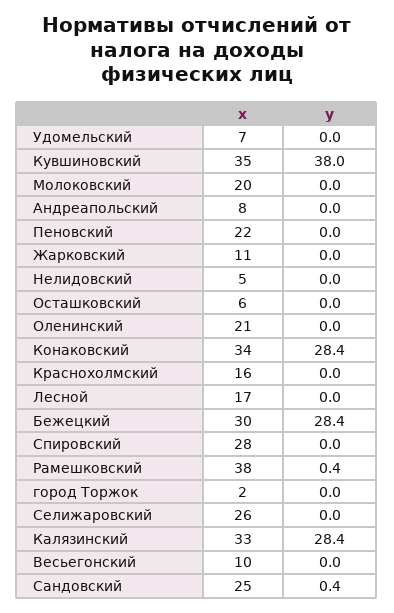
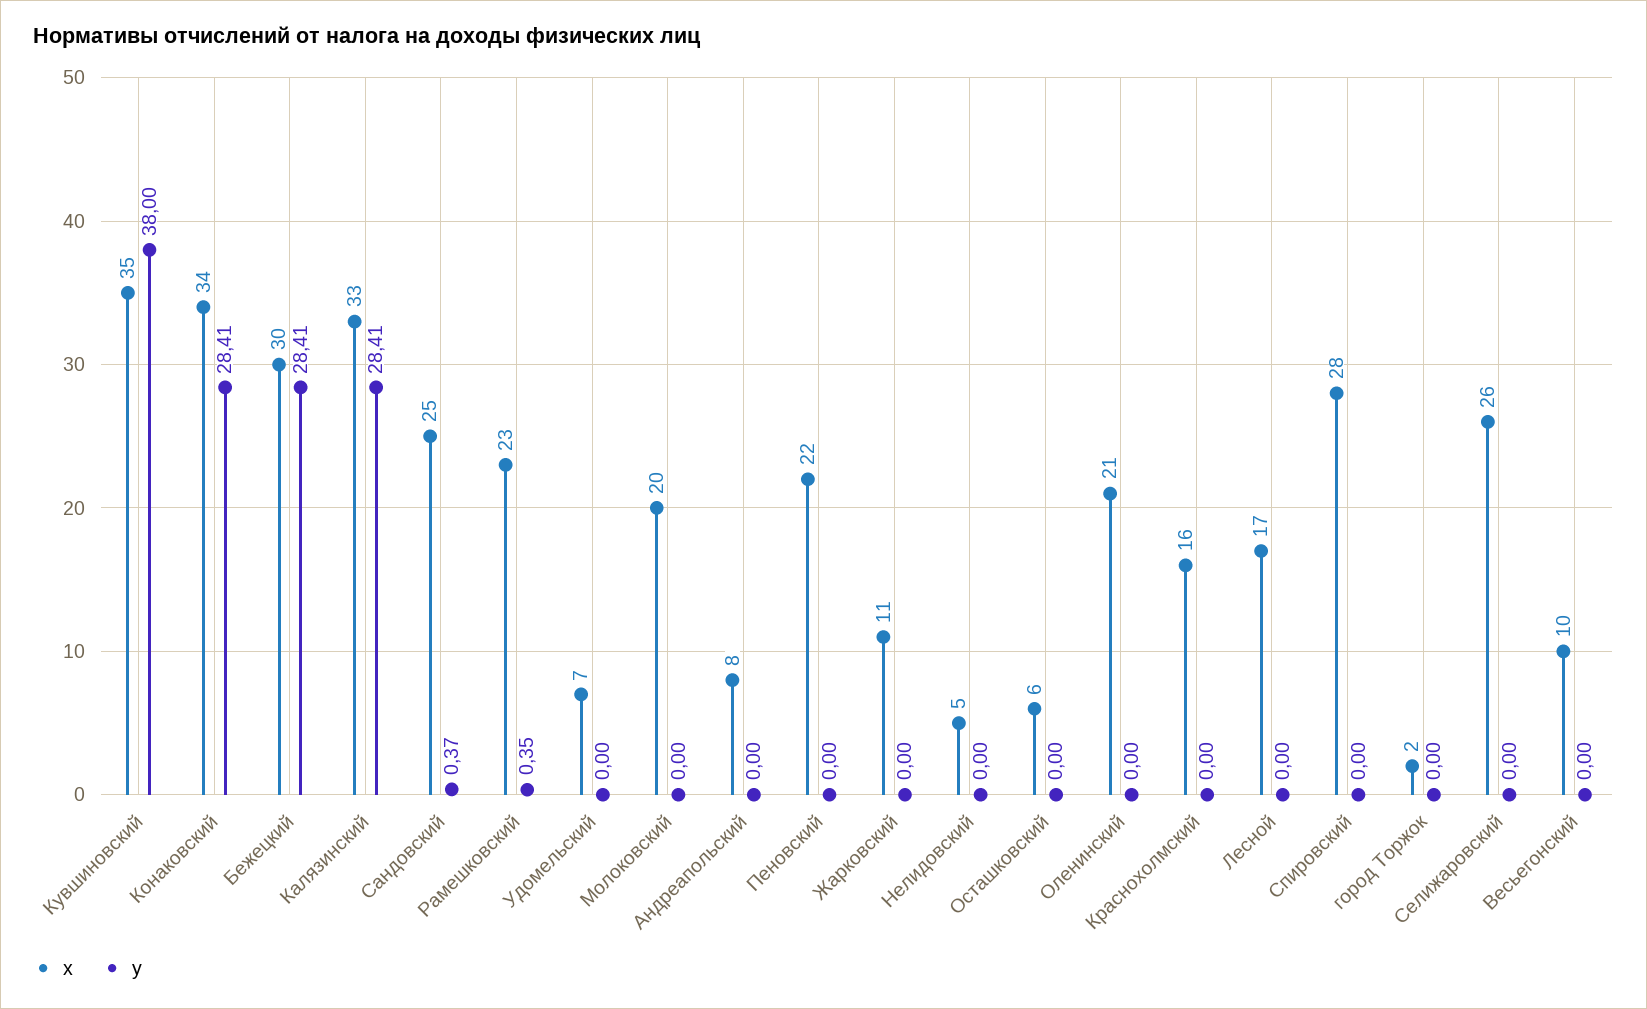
  {
    "x": {
      "Удомельский": 7,
      "Кувшиновский": 35,
      "Молоковский": 20,
      "Андреапольский": 8,
      "Пеновский": 22,
      "Жарковский": 11,
      "Нелидовский": 5,
      "Осташковский": 6,
      "Оленинский": 21,
      "Конаковский": 34,
      "Краснохолмский": 16,
      "Лесной": 17,
      "Бежецкий": 30,
      "Спировский": 28,
-     "Рамешковский": 38,
+     "Рамешковский": 23,
      "город Торжок": 2,
      "Селижаровский": 26,
      "Калязинский": 33,
      "Весьегонский": 10,
      "Сандовский": 25
    },
    "y": {
      "Удомельский": 0,
      "Кувшиновский": 38,
      "Молоковский": 0,
      "Андреапольский": 0,
      "Пеновский": 0,
      "Жарковский": 0,
      "Нелидовский": 0,
      "Осташковский": 0,
      "Оленинский": 0,
      "Конаковский": 28.41,
      "Краснохолмский": 0,
      "Лесной": 0,
      "Бежецкий": 28.41,
      "Спировский": 0,
      "Рамешковский": 0.35,
      "город Торжок": 0,
      "Селижаровский": 0,
      "Калязинский": 28.41,
      "Весьегонский": 0,
      "Сандовский": 0.37
    }
  }

